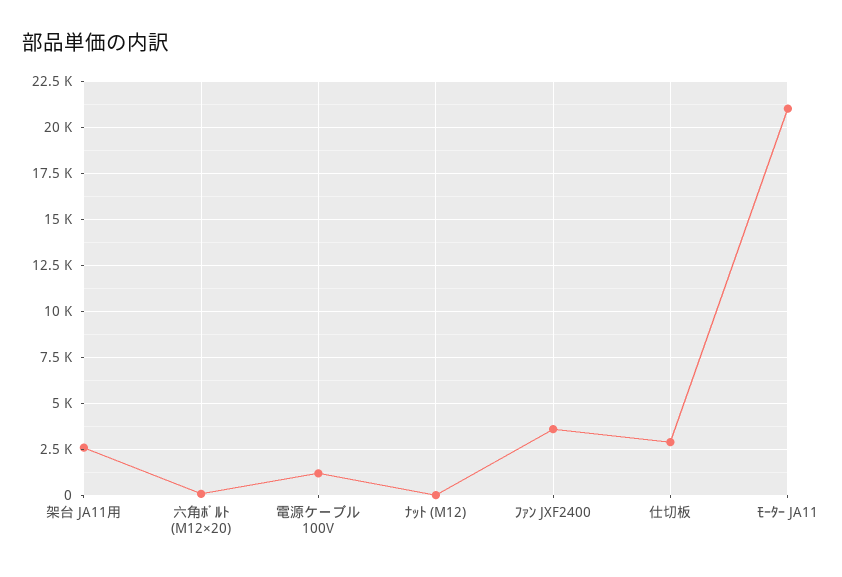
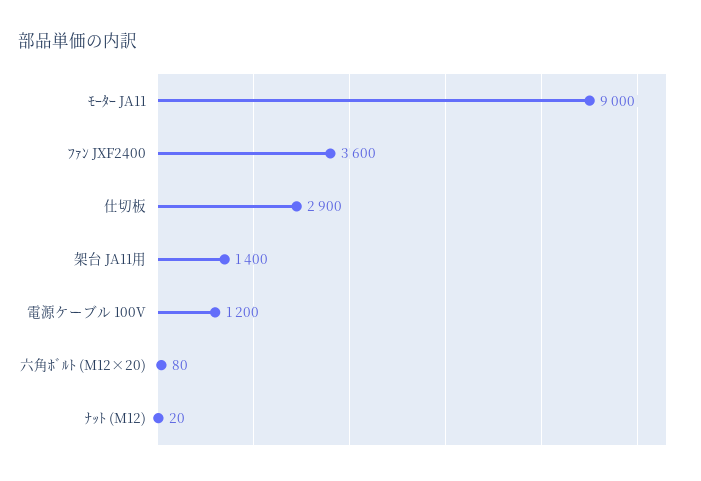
  {
-   "架台 JA11用": 2500,
+   "架台 JA11用": 1400,
    "六角ﾎﾞﾙﾄ (M12×20)": 80,
    "電源ケーブル 100V": 1200,
    "ﾅｯﾄ (M12)": 20,
    "ﾌｧﾝ JXF2400": 3600,
    "仕切板": 2900,
-   "ﾓｰﾀｰ JA11": 21000
+   "ﾓｰﾀｰ JA11": 9000
  }

